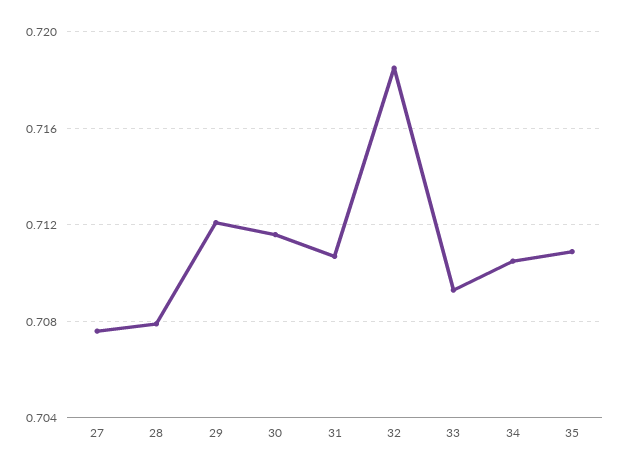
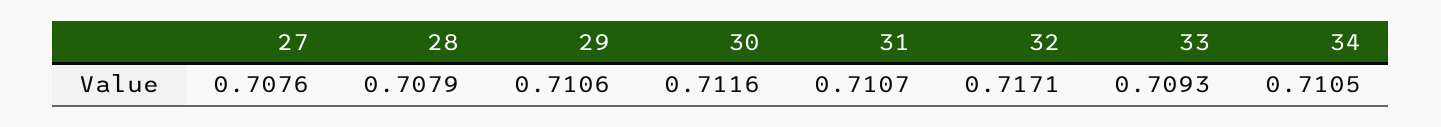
  {
    "27": 0.7076,
    "28": 0.7079,
-   "29": 0.712,
+   "29": 0.7106,
    "30": 0.7116,
    "31": 0.7107,
-   "32": 0.7185,
+   "32": 0.7171,
    "33": 0.7093,
-   "34": 0.7105,
+   "34": 0.7105
-   "35": 0.711
  }

